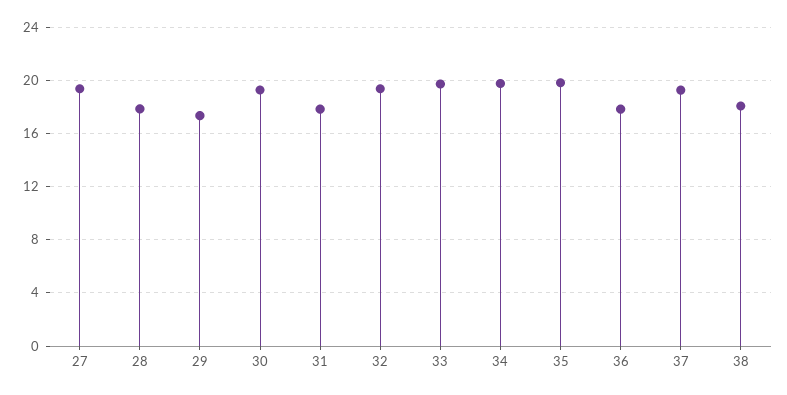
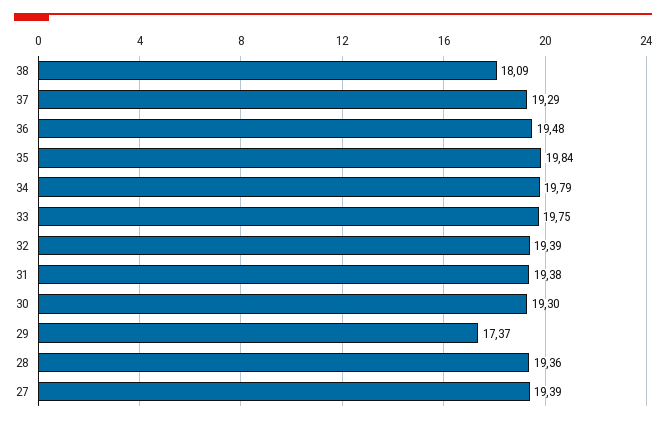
  {
    "27": 19.39,
-   "28": 18,
+   "28": 19.36,
    "29": 17.37,
    "30": 19.3,
-   "31": 18,
+   "31": 19.38,
    "32": 19.39,
    "33": 19.75,
    "34": 19.79,
    "35": 19.84,
-   "36": 18,
+   "36": 19.48,
    "37": 19.29,
    "38": 18.09
  }

